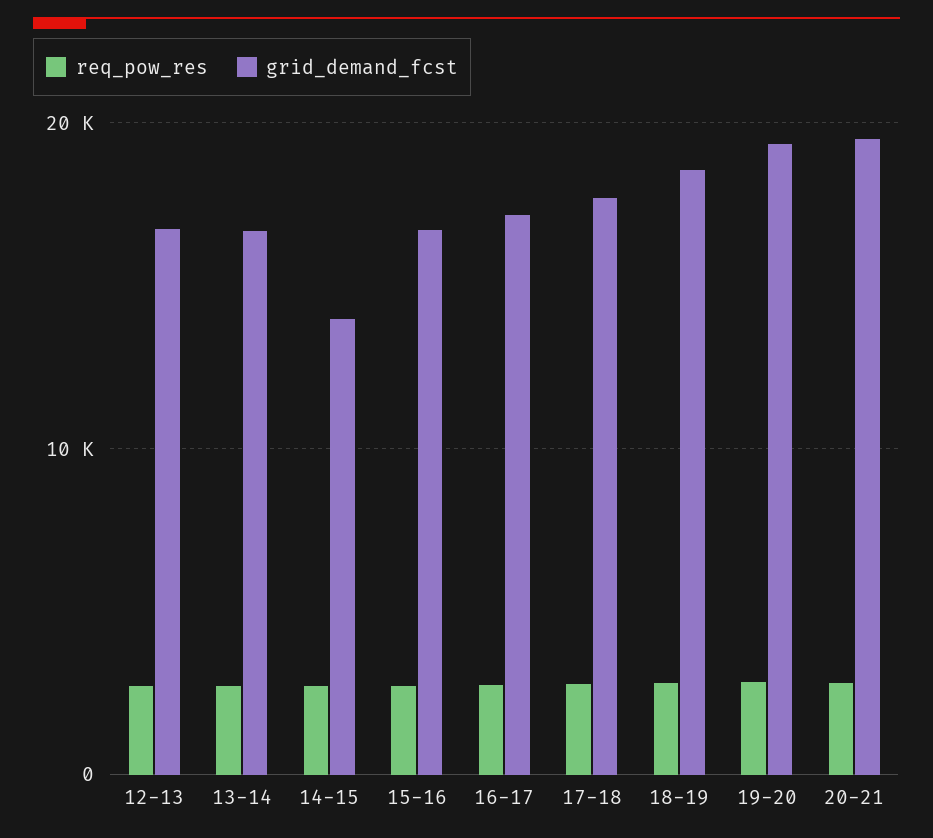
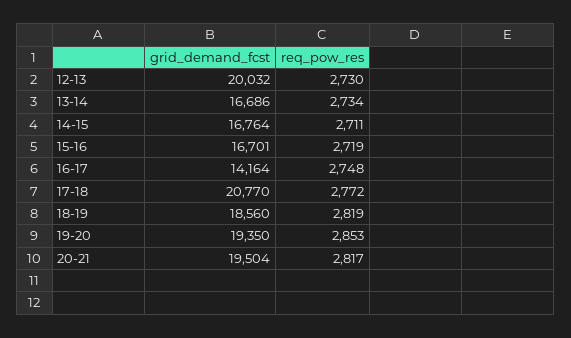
  {
    "req_pow_res": {
      "12-13": 2730,
      "13-14": 2734,
      "14-15": 2711,
      "15-16": 2719,
      "16-17": 2748,
      "17-18": 2772,
      "18-19": 2819,
      "19-20": 2853,
      "20-21": 2817
    },
    "grid_demand_fcst": {
-     "12-13": 17000,
+     "12-13": 20032,
      "13-14": 16686,
-     "14-15": 14000,
+     "14-15": 16764,
      "15-16": 16701,
-     "16-17": 17000,
+     "16-17": 14164,
-     "17-18": 18000,
+     "17-18": 20770,
      "18-19": 18560,
      "19-20": 19350,
      "20-21": 19504
    }
  }

